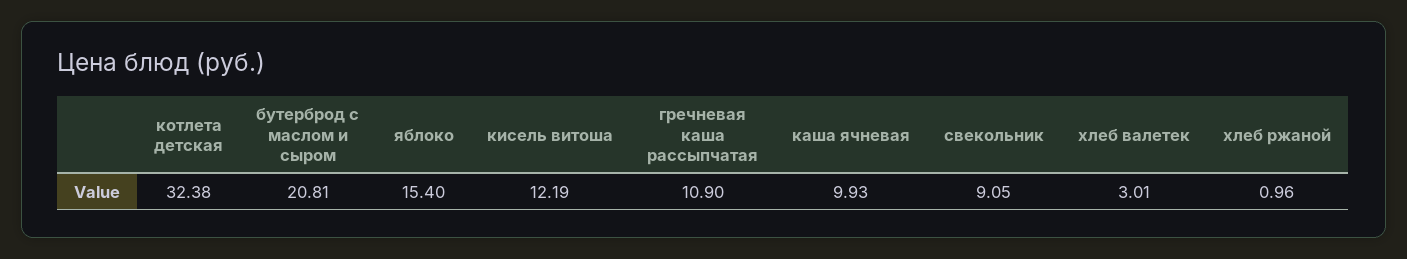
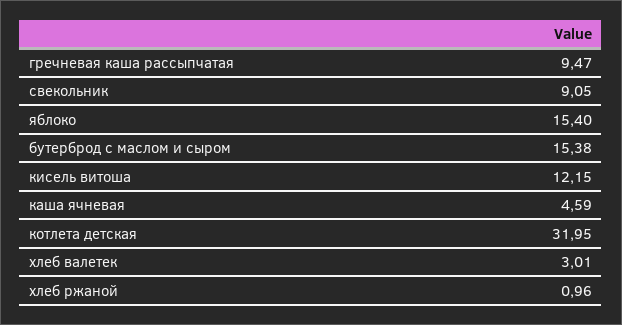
  {
-   "котлета детская": 32.38,
+   "котлета детская": 31.95,
-   "бутерброд с маслом и сыром": 20.81,
+   "бутерброд с маслом и сыром": 15.38,
    "яблоко": 15.4,
-   "кисель витоша": 12.19,
+   "кисель витоша": 12.15,
-   "гречневая каша рассыпчатая": 10.9,
+   "гречневая каша рассыпчатая": 9.47,
-   "каша ячневая": 9.93,
+   "каша ячневая": 4.59,
    "свекольник": 9.05,
    "хлеб валетек": 3.01,
    "хлеб ржаной": 0.96
  }

